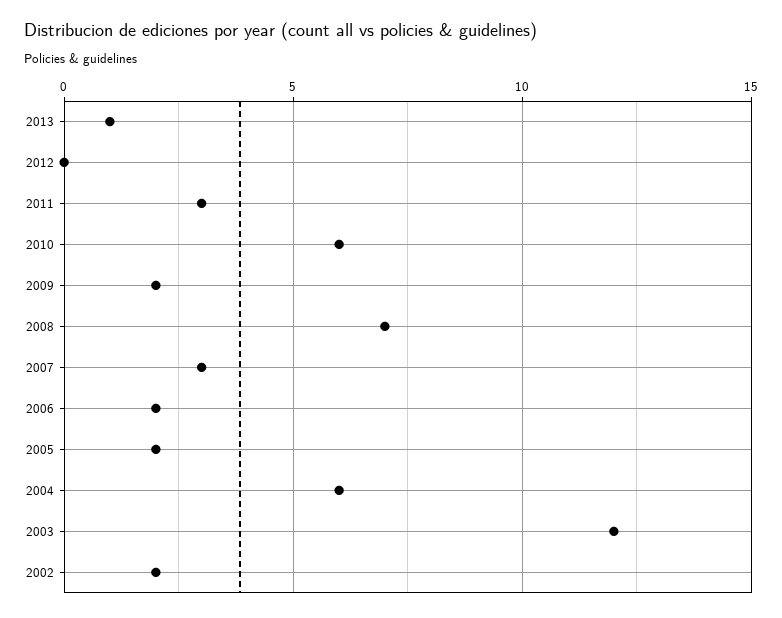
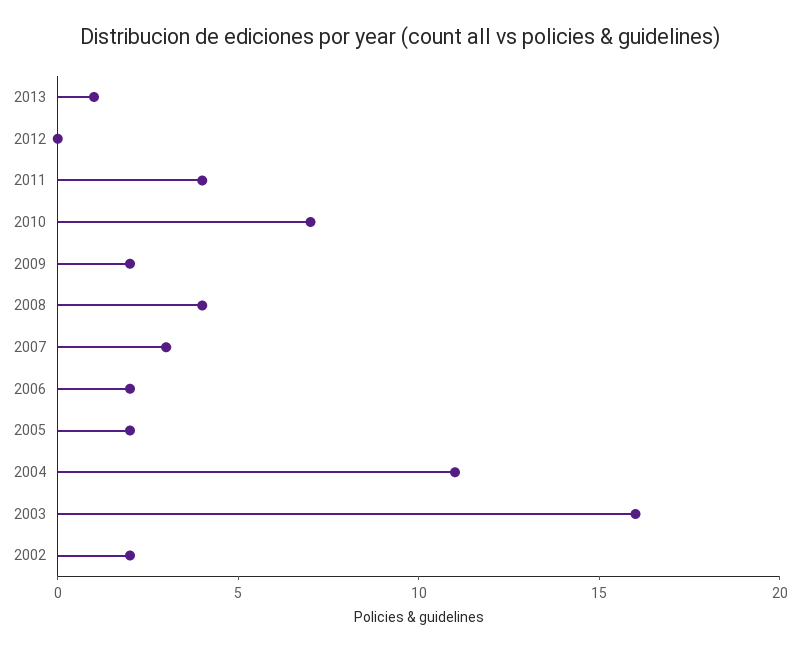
  {
    "2013": 1,
    "2012": 0,
-   "2011": 3,
+   "2011": 4,
-   "2010": 6,
+   "2010": 7,
    "2009": 2,
-   "2008": 7,
+   "2008": 4,
    "2007": 3,
    "2006": 2,
    "2005": 2,
-   "2004": 6,
+   "2004": 11,
-   "2003": 12,
+   "2003": 16,
    "2002": 2
  }

